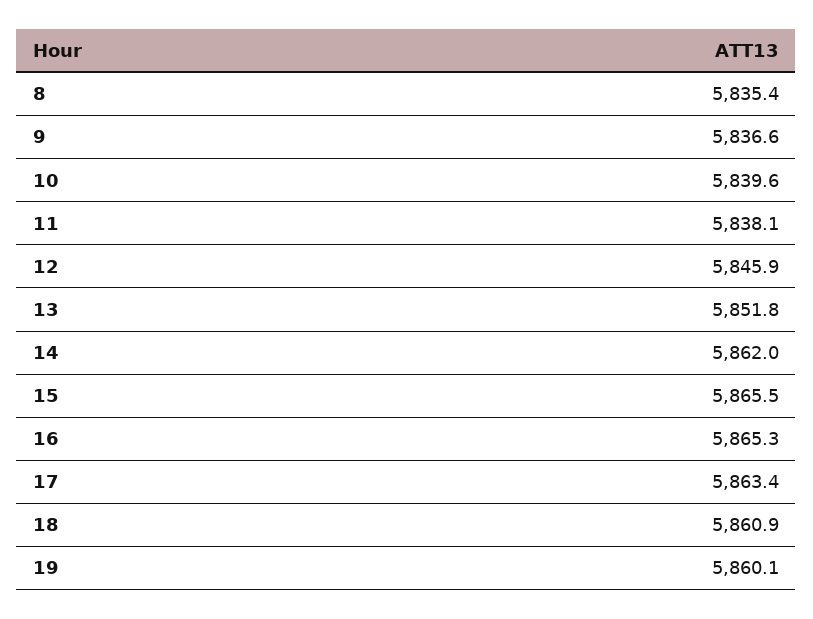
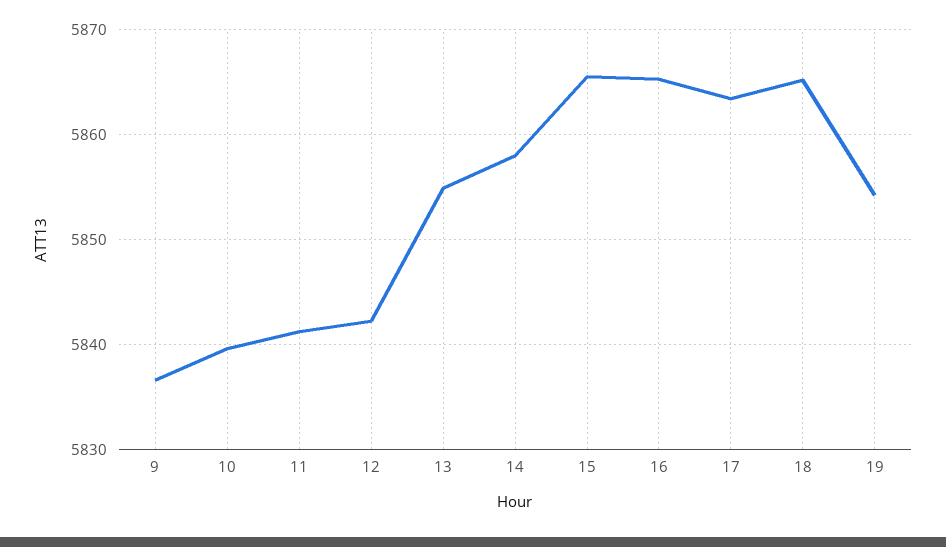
  {
-   "8": 5835.4,
    "9": 5836.6,
    "10": 5839.6,
-   "11": 5838.1,
+   "11": 5841,
-   "12": 5845.9,
+   "12": 5842,
-   "13": 5851.8,
+   "13": 5855,
-   "14": 5862,
+   "14": 5858,
    "15": 5865.5,
    "16": 5865.3,
    "17": 5863.4,
-   "18": 5860.9,
+   "18": 5865,
-   "19": 5860.1
+   "19": 5854
  }

